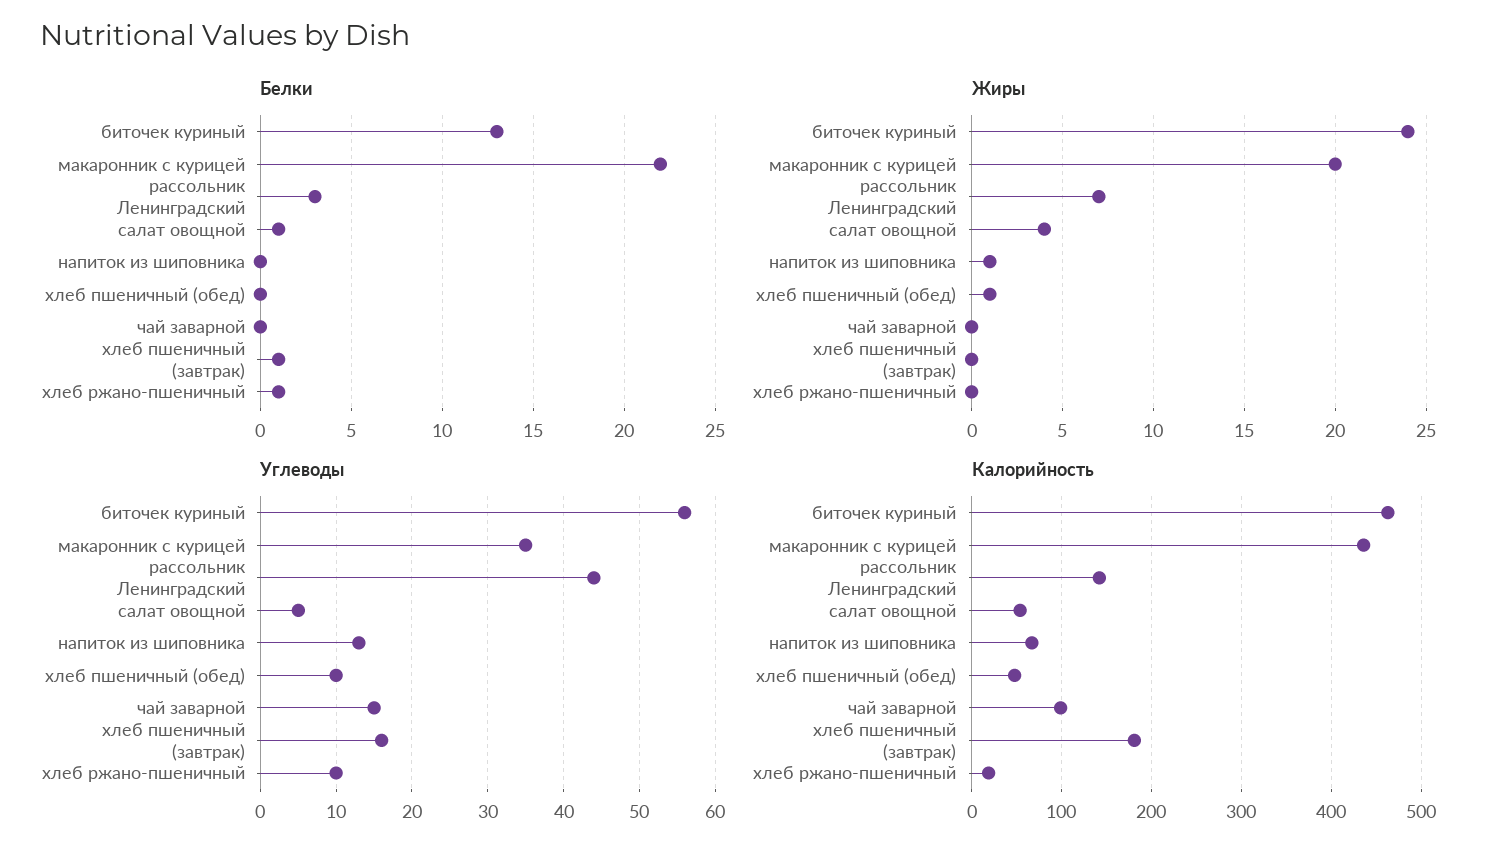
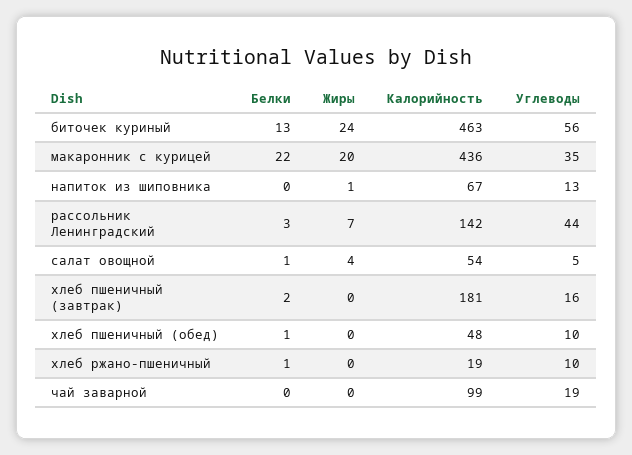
  {
    "Белки": {
      "биточек куриный": 13,
      "макаронник с курицей": 22,
      "рассольник Ленинградский": 3,
      "салат овощной": 1,
      "напиток из шиповника": 0,
-     "хлеб пшеничный (обед)": 0,
+     "хлеб пшеничный (обед)": 1,
      "чай заварной": 0,
-     "хлеб пшеничный (завтрак)": 1,
+     "хлеб пшеничный (завтрак)": 2,
      "хлеб ржано-пшеничный": 1
    },
    "Жиры": {
      "биточек куриный": 24,
      "макаронник с курицей": 20,
      "рассольник Ленинградский": 7,
      "салат овощной": 4,
      "напиток из шиповника": 1,
-     "хлеб пшеничный (обед)": 1,
+     "хлеб пшеничный (обед)": 0,
      "чай заварной": 0,
      "хлеб пшеничный (завтрак)": 0,
      "хлеб ржано-пшеничный": 0
    },
    "Углеводы": {
      "биточек куриный": 56,
      "макаронник с курицей": 35,
      "рассольник Ленинградский": 44,
      "салат овощной": 5,
      "напиток из шиповника": 13,
      "хлеб пшеничный (обед)": 10,
-     "чай заварной": 15,
+     "чай заварной": 19,
      "хлеб пшеничный (завтрак)": 16,
      "хлеб ржано-пшеничный": 10
    },
    "Калорийность": {
      "биточек куриный": 463,
      "макаронник с курицей": 436,
      "рассольник Ленинградский": 142,
      "салат овощной": 54,
      "напиток из шиповника": 67,
      "хлеб пшеничный (обед)": 48,
      "чай заварной": 99,
      "хлеб пшеничный (завтрак)": 181,
      "хлеб ржано-пшеничный": 19
    }
  }

